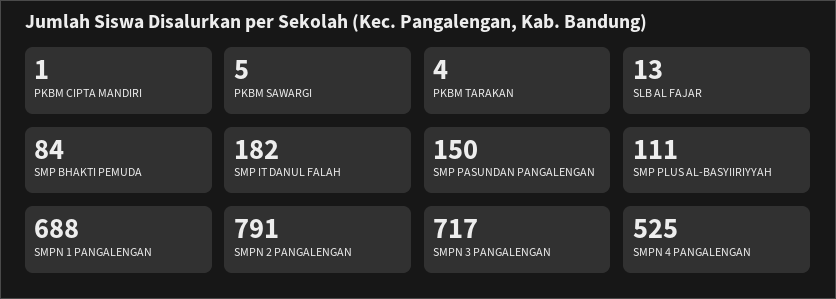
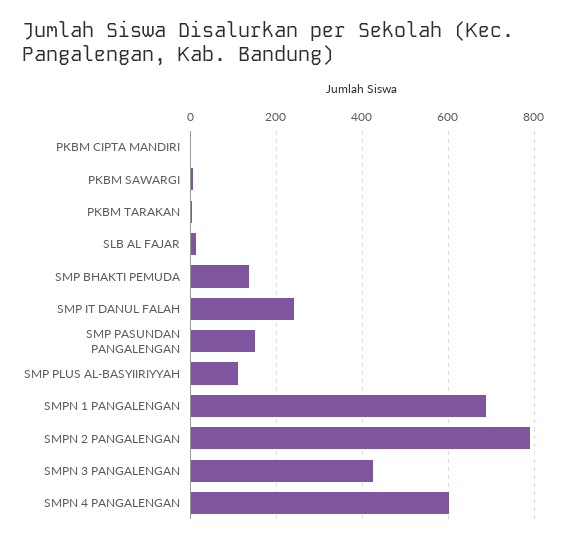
  {
    "PKBM CIPTA MANDIRI": 1,
    "PKBM SAWARGI": 5,
    "PKBM TARAKAN": 4,
    "SLB AL FAJAR": 13,
-   "SMP BHAKTI PEMUDA": 84,
+   "SMP BHAKTI PEMUDA": 140,
-   "SMP IT DANUL FALAH": 182,
+   "SMP IT DANUL FALAH": 240,
    "SMP PASUNDAN PANGALENGAN": 150,
    "SMP PLUS AL-BASYIIRIYYAH": 111,
    "SMPN 1 PANGALENGAN": 688,
    "SMPN 2 PANGALENGAN": 791,
-   "SMPN 3 PANGALENGAN": 717,
+   "SMPN 3 PANGALENGAN": 420,
-   "SMPN 4 PANGALENGAN": 525
+   "SMPN 4 PANGALENGAN": 600
  }

